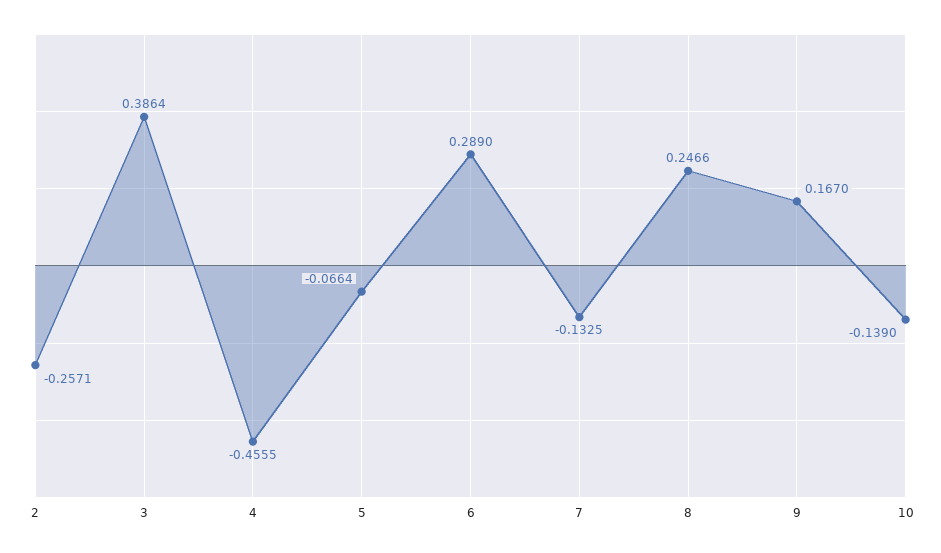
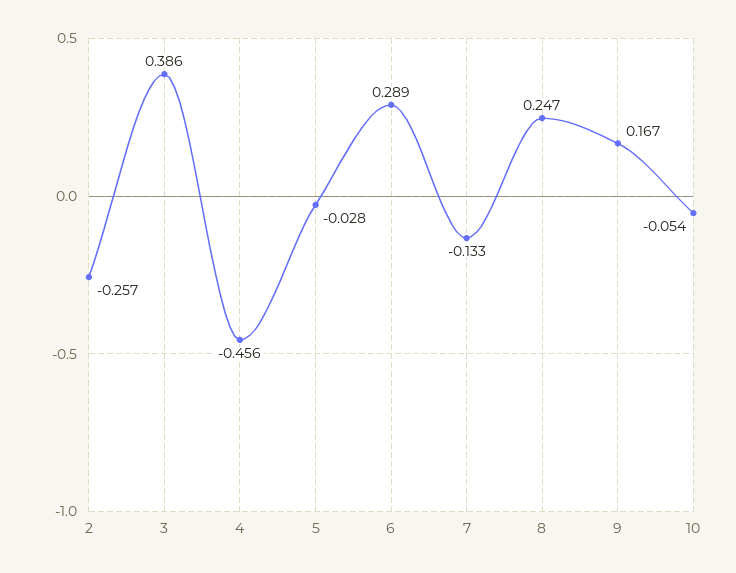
  {
    "2": -0.2571,
    "3": 0.3864,
    "4": -0.4555,
-   "5": -0.0664,
+   "5": -0.028,
    "6": 0.289,
    "7": -0.1325,
    "8": 0.2466,
    "9": 0.167,
-   "10": -0.139
+   "10": -0.054
  }

